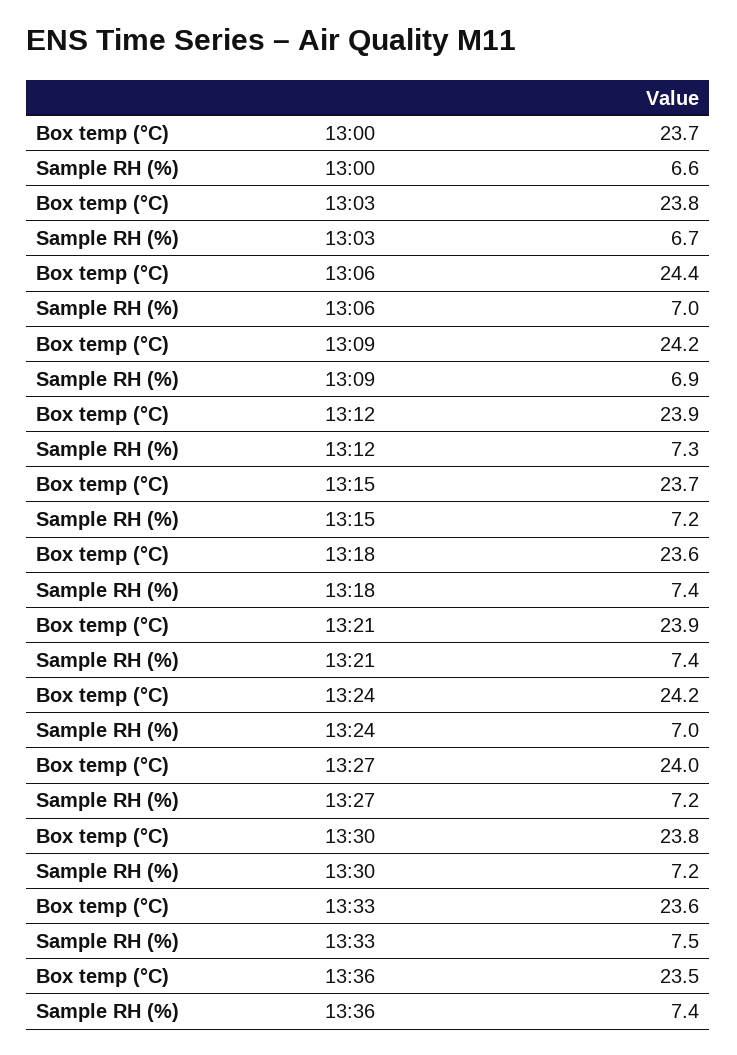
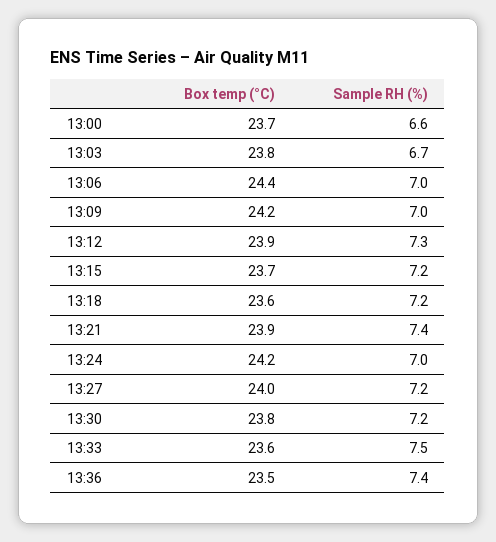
  {
    "Box temp (°C)": {
      "13:00": 23.7,
      "13:03": 23.8,
      "13:06": 24.4,
      "13:09": 24.2,
      "13:12": 23.9,
      "13:15": 23.7,
      "13:18": 23.6,
      "13:21": 23.9,
      "13:24": 24.2,
      "13:27": 24,
      "13:30": 23.8,
      "13:33": 23.6,
      "13:36": 23.5
    },
    "Sample RH (%)": {
      "13:00": 6.6,
      "13:03": 6.7,
      "13:06": 7,
-     "13:09": 6.9,
+     "13:09": 7,
      "13:12": 7.3,
      "13:15": 7.2,
-     "13:18": 7.4,
+     "13:18": 7.2,
      "13:21": 7.4,
      "13:24": 7,
      "13:27": 7.2,
      "13:30": 7.2,
      "13:33": 7.5,
      "13:36": 7.4
    }
  }

